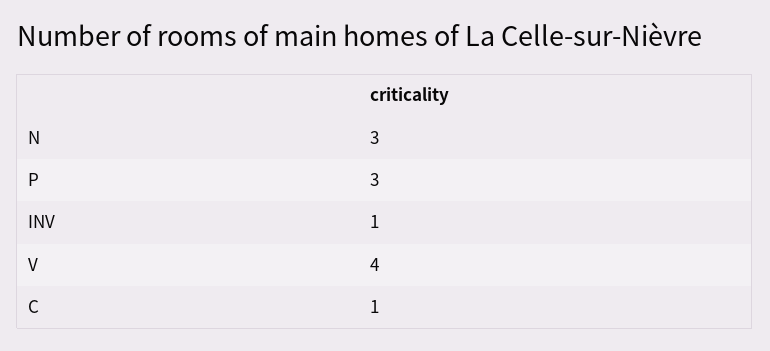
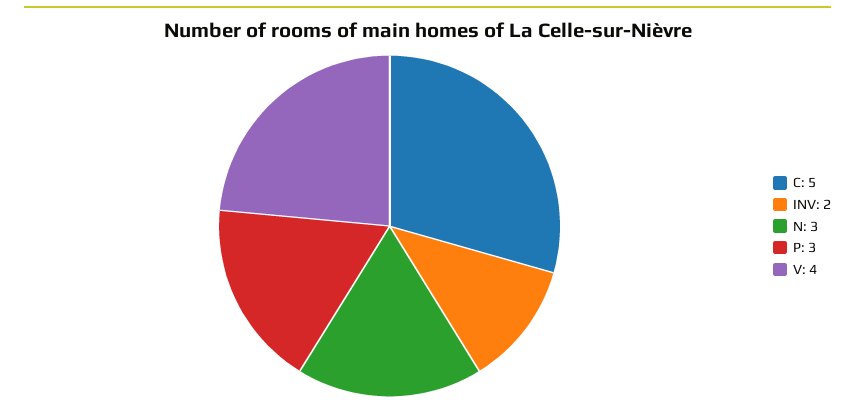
  {
    "N": 3,
    "P": 3,
-   "INV": 1,
+   "INV": 2,
    "V": 4,
-   "C": 1
+   "C": 5
  }

